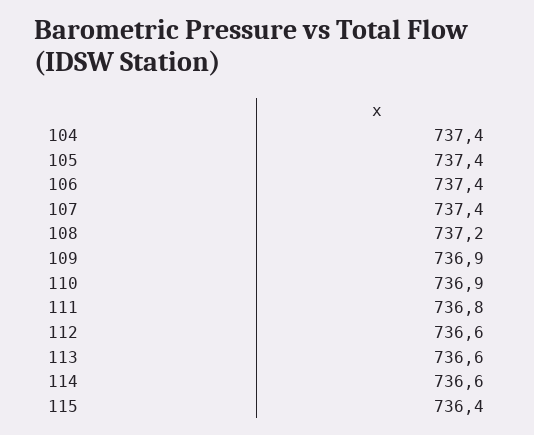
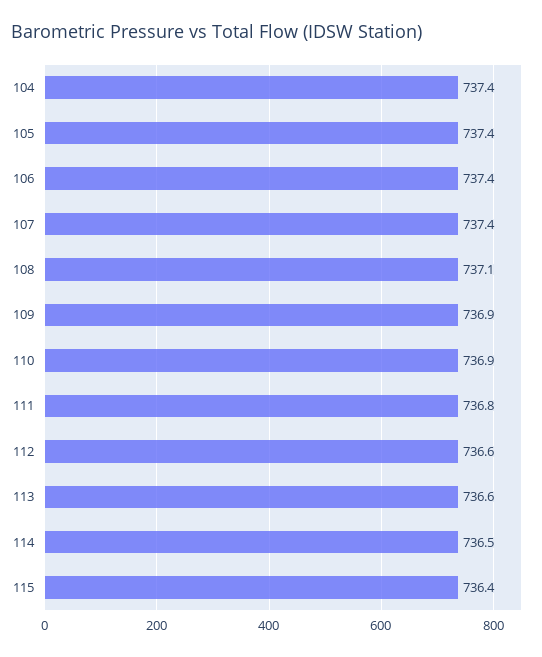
  {
    "104": 737.4,
    "105": 737.4,
    "106": 737.4,
    "107": 737.4,
-   "108": 737.2,
+   "108": 737.1,
    "109": 736.9,
    "110": 736.9,
    "111": 736.8,
    "112": 736.6,
    "113": 736.6,
-   "114": 736.6,
+   "114": 736.5,
    "115": 736.4
  }

